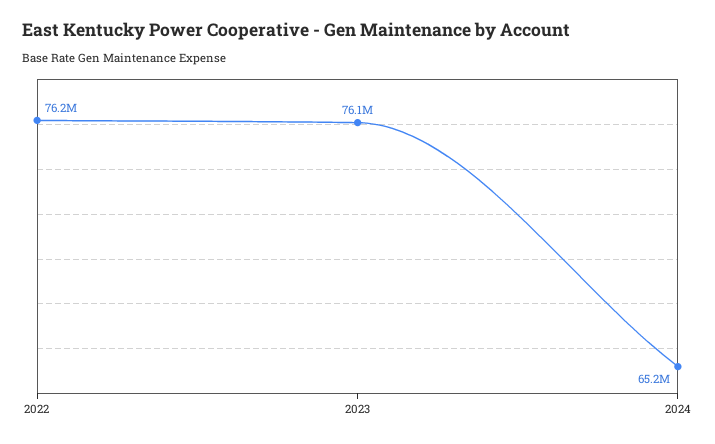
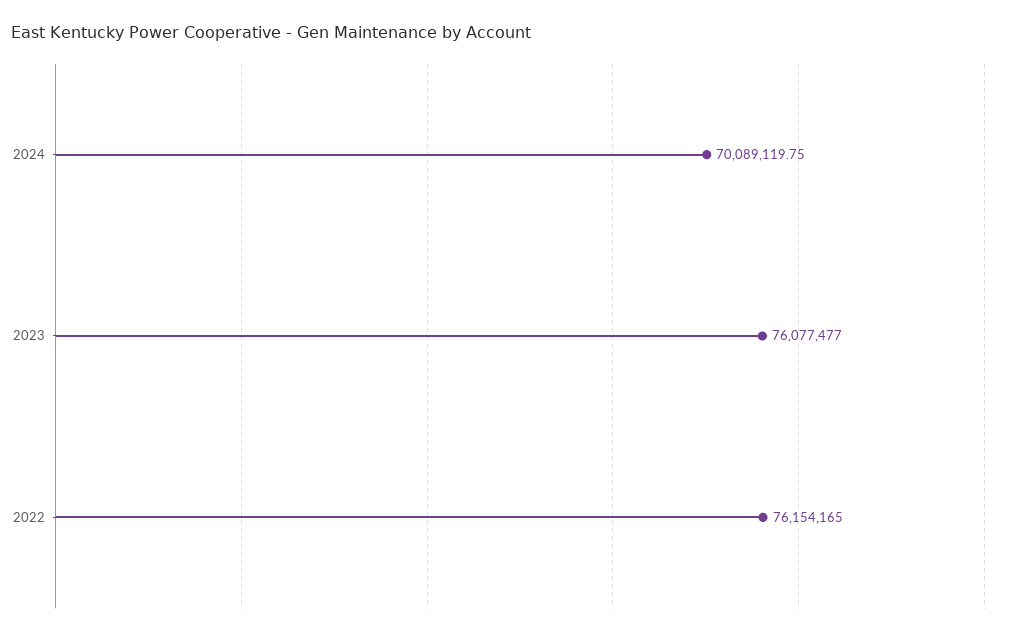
  {
    "2022": 76154165,
    "2023": 76077477,
-   "2024": 65200000
+   "2024": 70089119.75
  }

